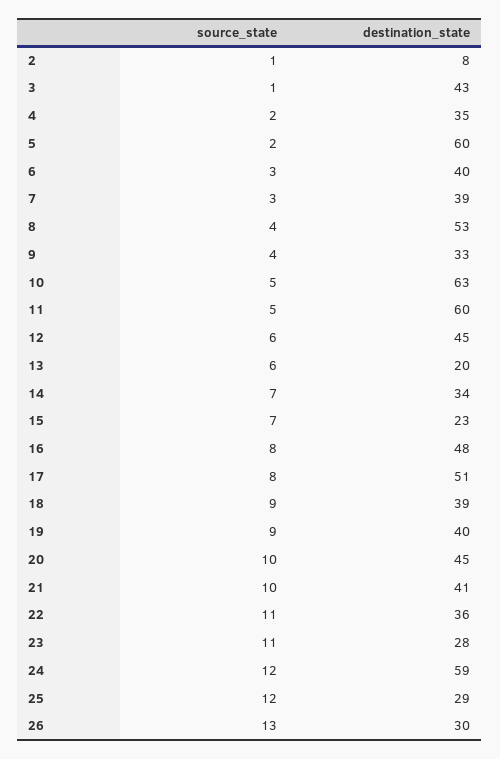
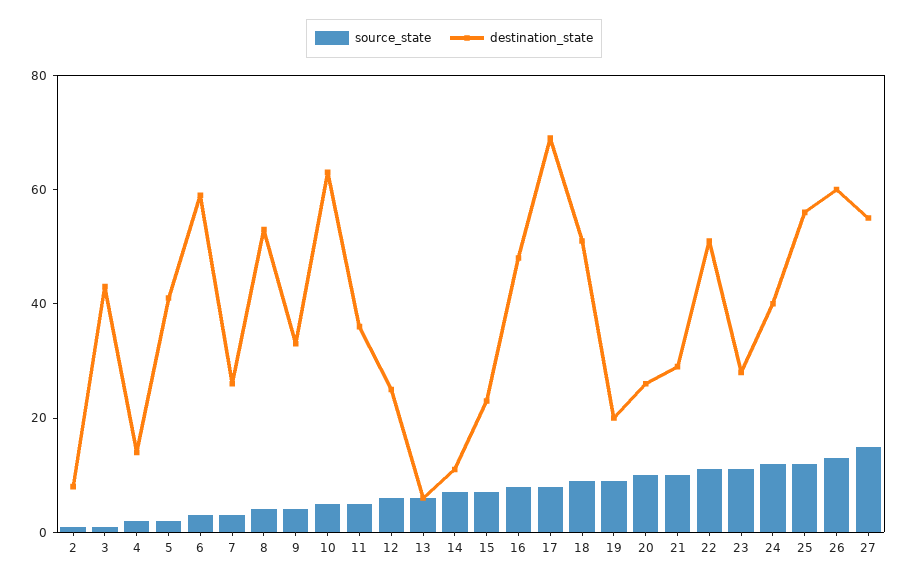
  {
    "source_state": {
      "2": 1,
      "3": 1,
      "4": 2,
      "5": 2,
      "6": 3,
      "7": 3,
      "8": 4,
      "9": 4,
      "10": 5,
      "11": 5,
      "12": 6,
      "13": 6,
      "14": 7,
      "15": 7,
      "16": 8,
      "17": 8,
      "18": 9,
      "19": 9,
      "20": 10,
      "21": 10,
      "22": 11,
      "23": 11,
      "24": 12,
      "25": 12,
-     "26": 13
+     "26": 13,
+     "27": 15
    },
    "destination_state": {
      "2": 8,
      "3": 43,
-     "4": 35,
+     "4": 15,
-     "5": 60,
+     "5": 40,
-     "6": 40,
+     "6": 60,
-     "7": 39,
+     "7": 25,
      "8": 53,
      "9": 33,
      "10": 63,
-     "11": 60,
+     "11": 35,
-     "12": 45,
+     "12": 25,
-     "13": 20,
+     "13": 5,
-     "14": 34,
+     "14": 10,
      "15": 23,
      "16": 48,
-     "17": 51,
+     "17": 70,
-     "18": 39,
+     "18": 50,
-     "19": 40,
+     "19": 20,
-     "20": 45,
+     "20": 25,
-     "21": 41,
+     "21": 30,
-     "22": 36,
+     "22": 50,
      "23": 28,
-     "24": 59,
+     "24": 40,
-     "25": 29,
+     "25": 55,
-     "26": 30
+     "26": 60,
+     "27": 55
    }
  }

